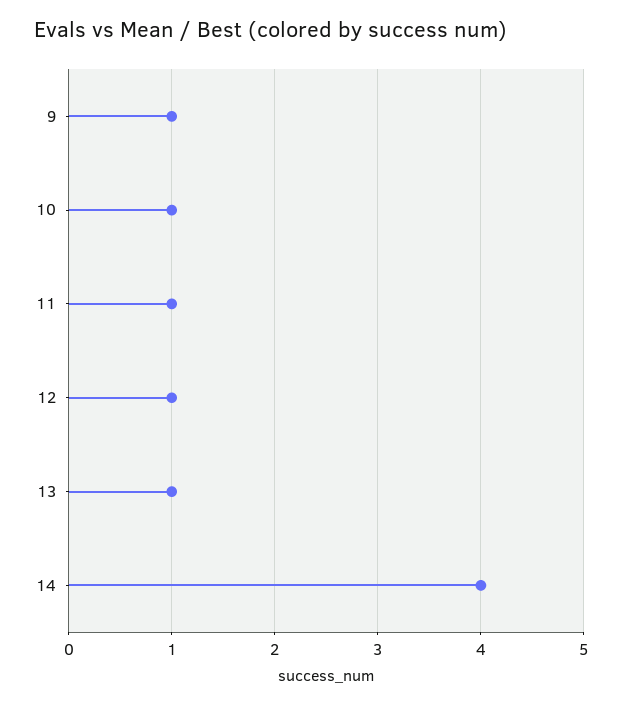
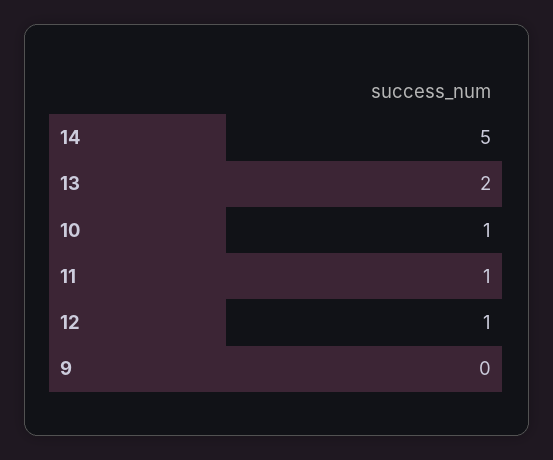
  {
-   "9": 1,
+   "9": 0,
    "10": 1,
    "11": 1,
    "12": 1,
-   "13": 1,
+   "13": 2,
-   "14": 4
+   "14": 5
  }

